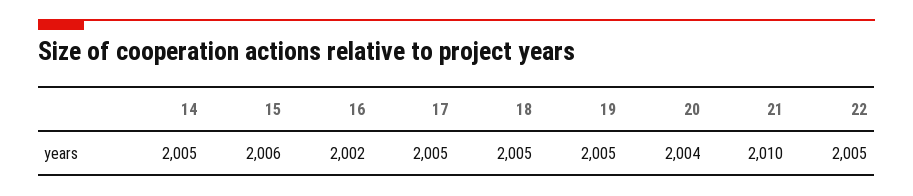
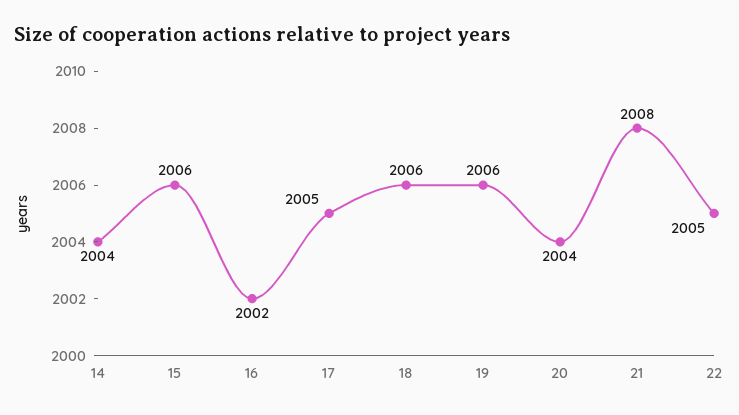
  {
-   "14": 2005,
+   "14": 2004,
    "15": 2006,
    "16": 2002,
    "17": 2005,
-   "18": 2005,
+   "18": 2006,
-   "19": 2005,
+   "19": 2006,
    "20": 2004,
-   "21": 2010,
+   "21": 2008,
    "22": 2005
  }

